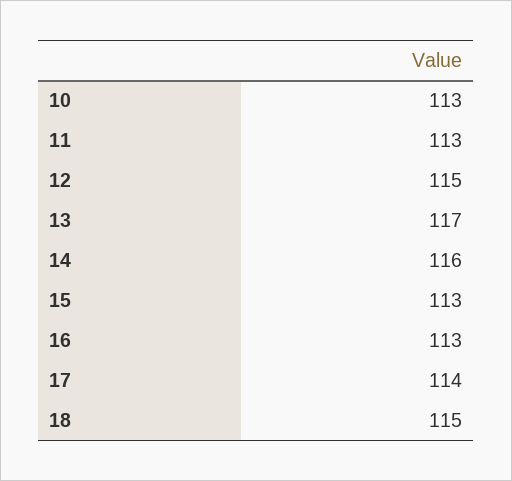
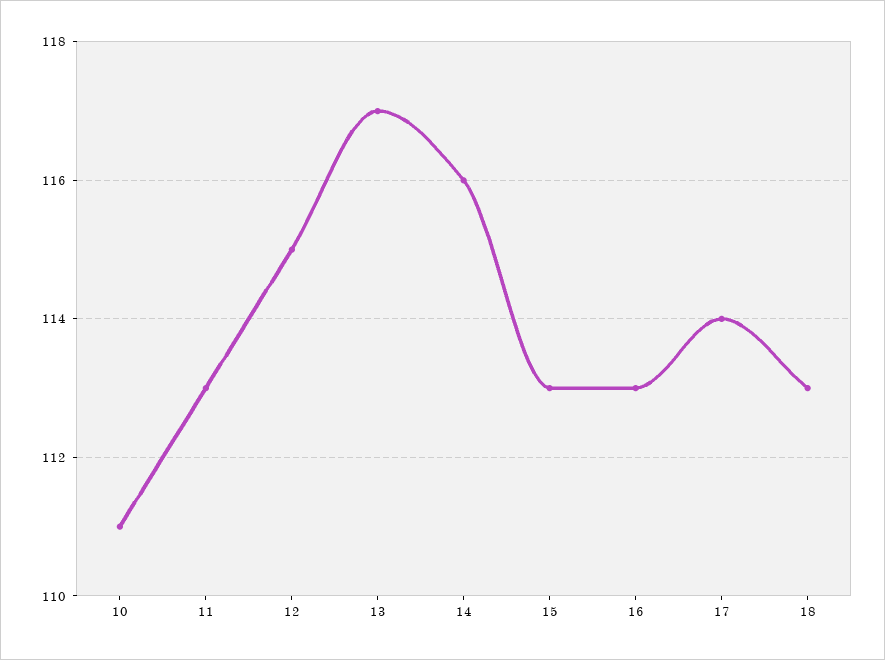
  {
-   "10": 113,
+   "10": 111,
    "11": 113,
    "12": 115,
    "13": 117,
    "14": 116,
    "15": 113,
    "16": 113,
    "17": 114,
-   "18": 115
+   "18": 113
  }

